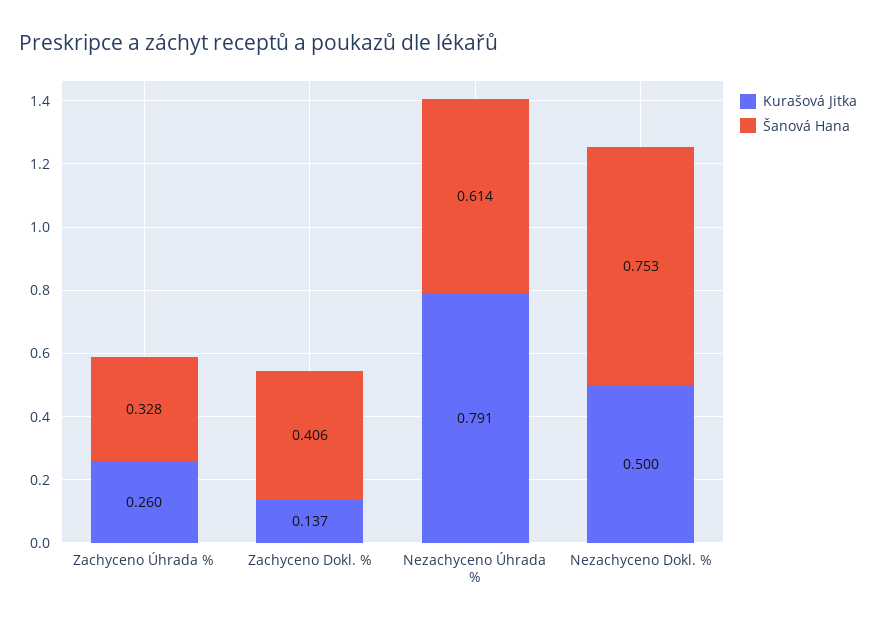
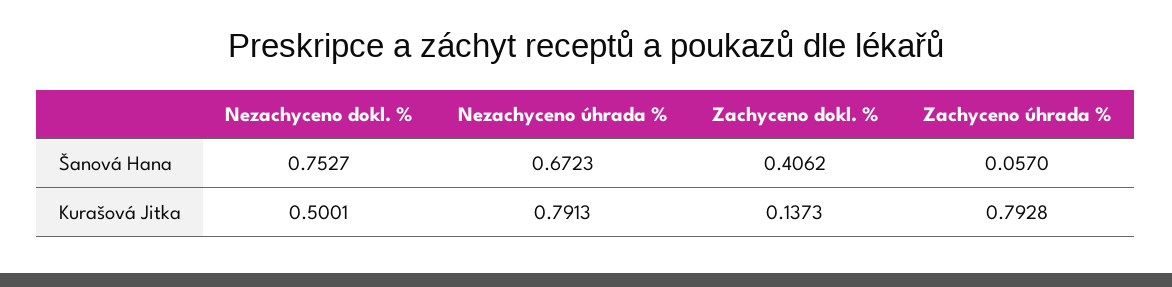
  {
    "Kurašová Jitka": {
-     "Zachyceno Úhrada %": 0.26,
+     "Zachyceno Úhrada %": 0.7928,
      "Zachyceno Dokl. %": 0.1373,
      "Nezachyceno Úhrada %": 0.7913,
      "Nezachyceno Dokl. %": 0.5001
    },
    "Šanová Hana": {
-     "Zachyceno Úhrada %": 0.328,
+     "Zachyceno Úhrada %": 0.057,
      "Zachyceno Dokl. %": 0.4062,
-     "Nezachyceno Úhrada %": 0.614,
+     "Nezachyceno Úhrada %": 0.6723,
      "Nezachyceno Dokl. %": 0.7527
    }
  }

